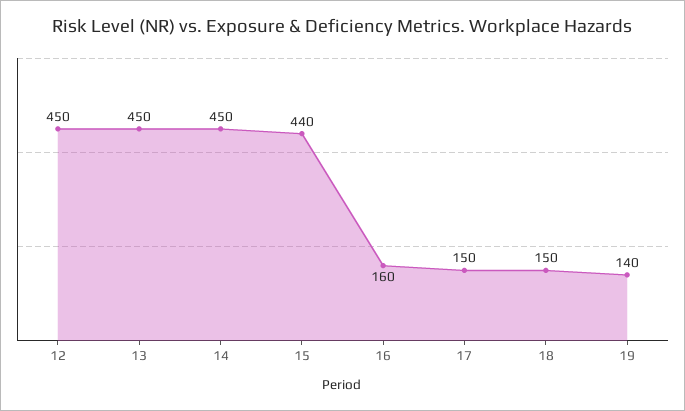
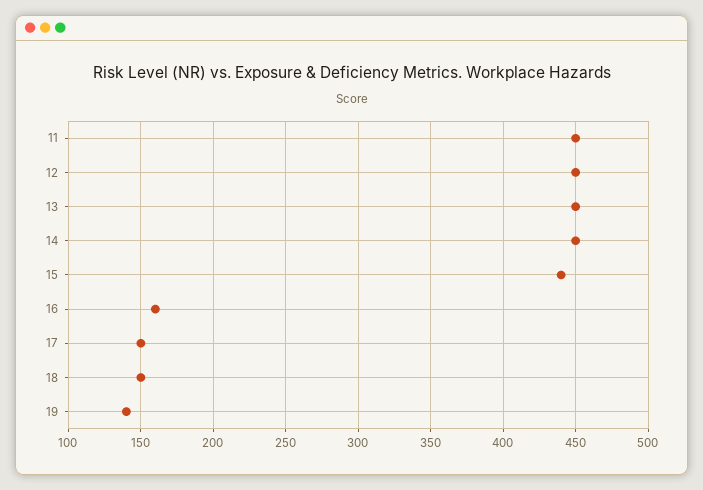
  {
    "12": 450,
    "13": 450,
    "14": 450,
    "15": 440,
    "16": 160,
    "17": 150,
    "18": 150,
-   "19": 140
+   "19": 140,
+   "11": 450
  }

